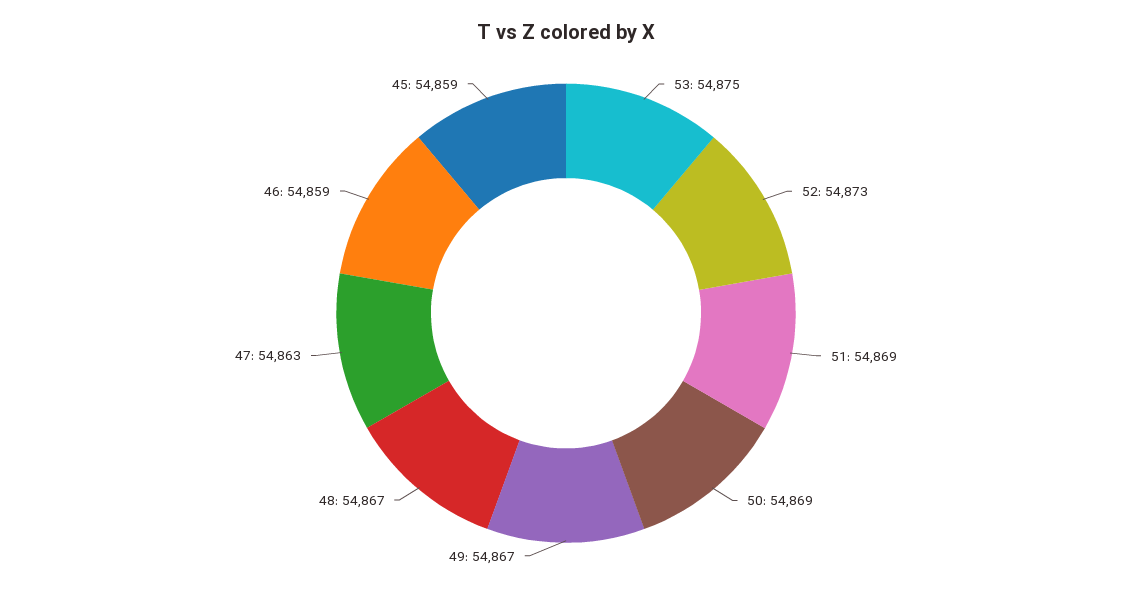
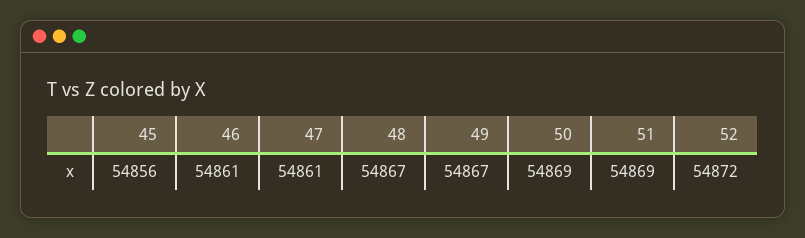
  {
-   "53": 54875,
-   "52": 54873,
+   "52": 54872,
    "51": 54869,
    "50": 54869,
    "49": 54867,
    "48": 54867,
-   "47": 54863,
+   "47": 54861,
-   "46": 54859,
+   "46": 54861,
-   "45": 54859
+   "45": 54856
  }

